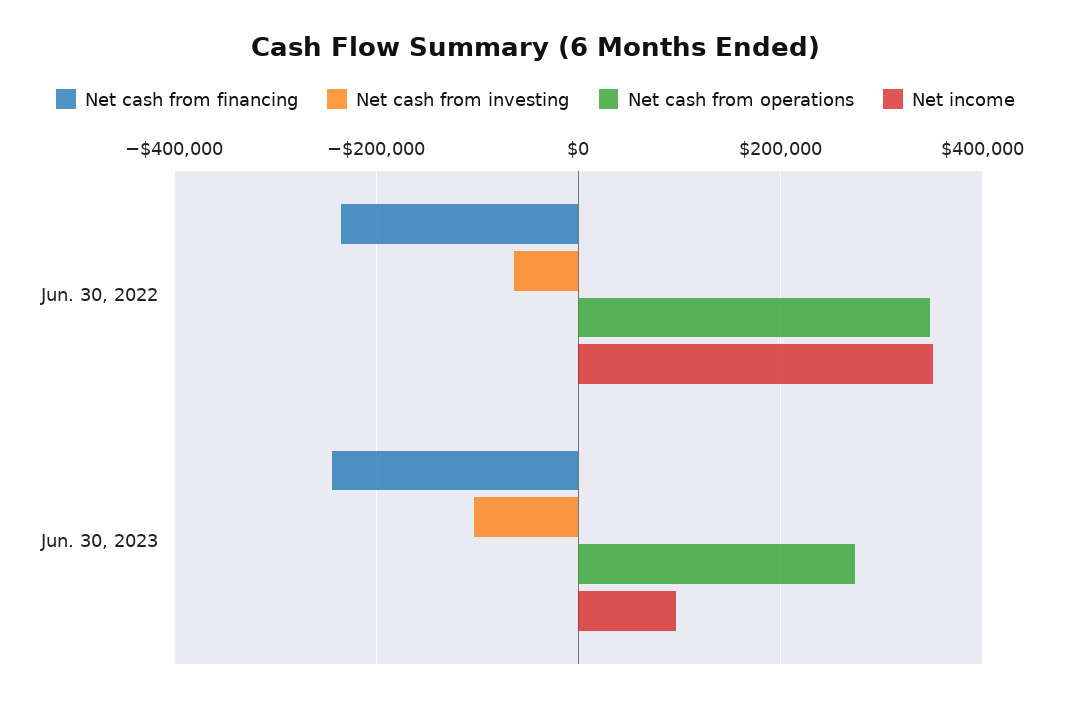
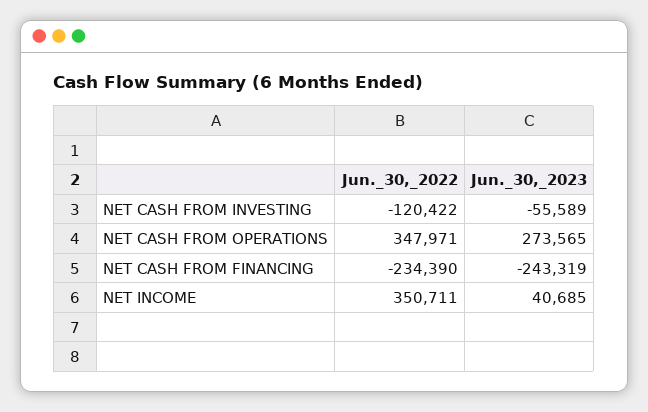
  {
    "Net cash from financing": {
      "Jun. 30, 2022": -234390,
      "Jun. 30, 2023": -243319
    },
    "Net cash from investing": {
-     "Jun. 30, 2022": -60000,
+     "Jun. 30, 2022": -120422,
-     "Jun. 30, 2023": -100000
+     "Jun. 30, 2023": -55589
    },
    "Net cash from operations": {
      "Jun. 30, 2022": 347971,
      "Jun. 30, 2023": 273565
    },
    "Net income": {
      "Jun. 30, 2022": 350711,
-     "Jun. 30, 2023": 100000
+     "Jun. 30, 2023": 40685
    }
  }

